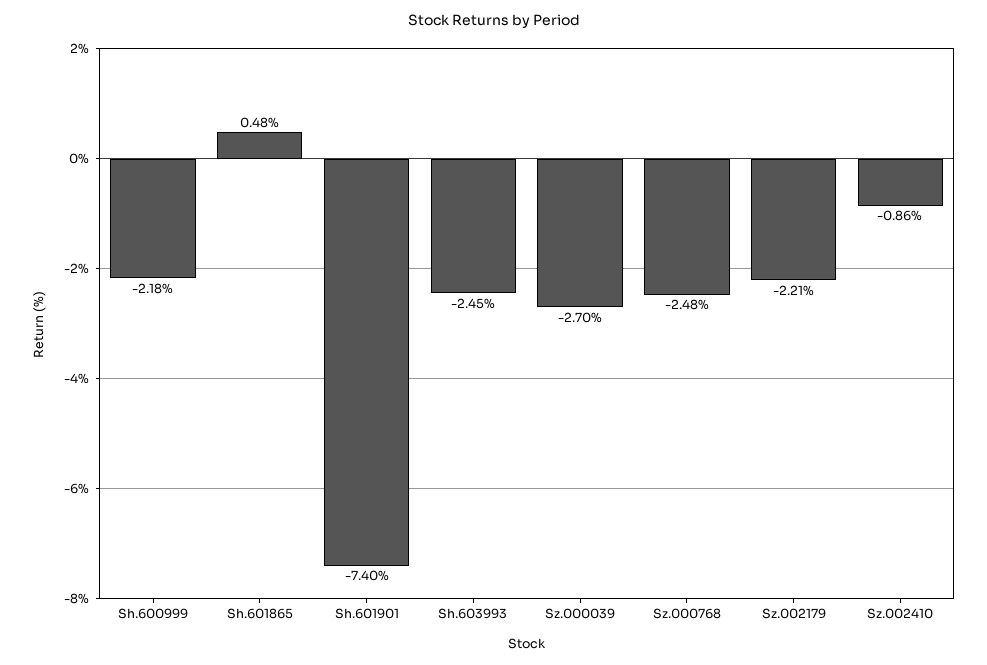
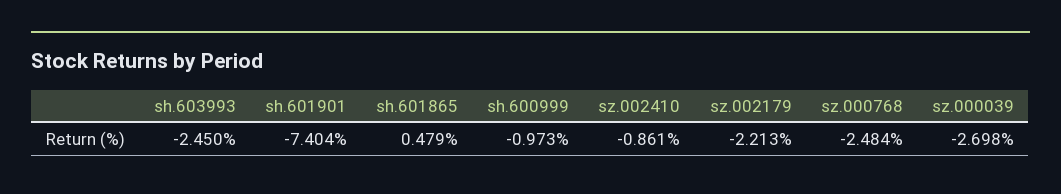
  {
-   "Sh.600999": -2.18,
+   "Sh.600999": -0.973,
    "Sh.601865": 0.479,
    "Sh.601901": -7.404,
    "Sh.603993": -2.45,
    "Sz.000039": -2.698,
    "Sz.000768": -2.484,
    "Sz.002179": -2.213,
    "Sz.002410": -0.861
  }

